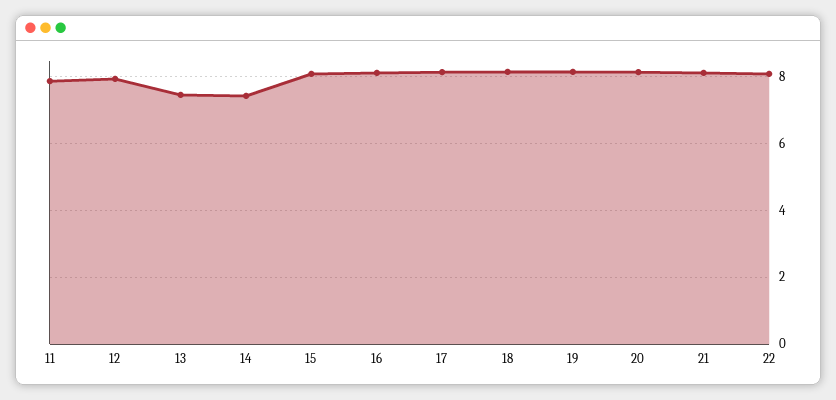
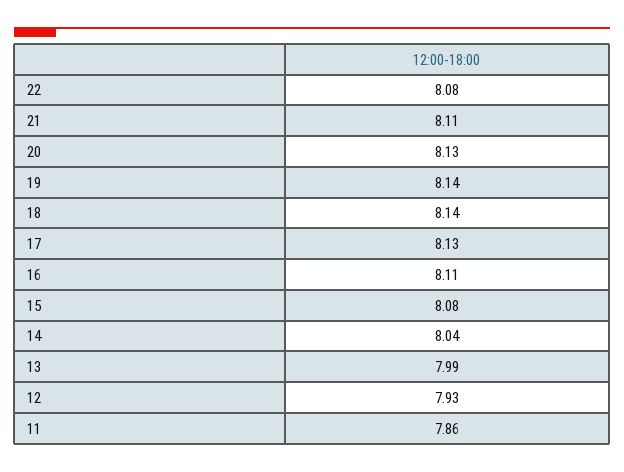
  {
    "11": 7.86,
    "12": 7.93,
-   "13": 7.4,
+   "13": 7.99,
-   "14": 7.4,
+   "14": 8.04,
    "15": 8.08,
    "16": 8.11,
    "17": 8.13,
    "18": 8.14,
    "19": 8.14,
    "20": 8.13,
    "21": 8.11,
    "22": 8.08
  }

